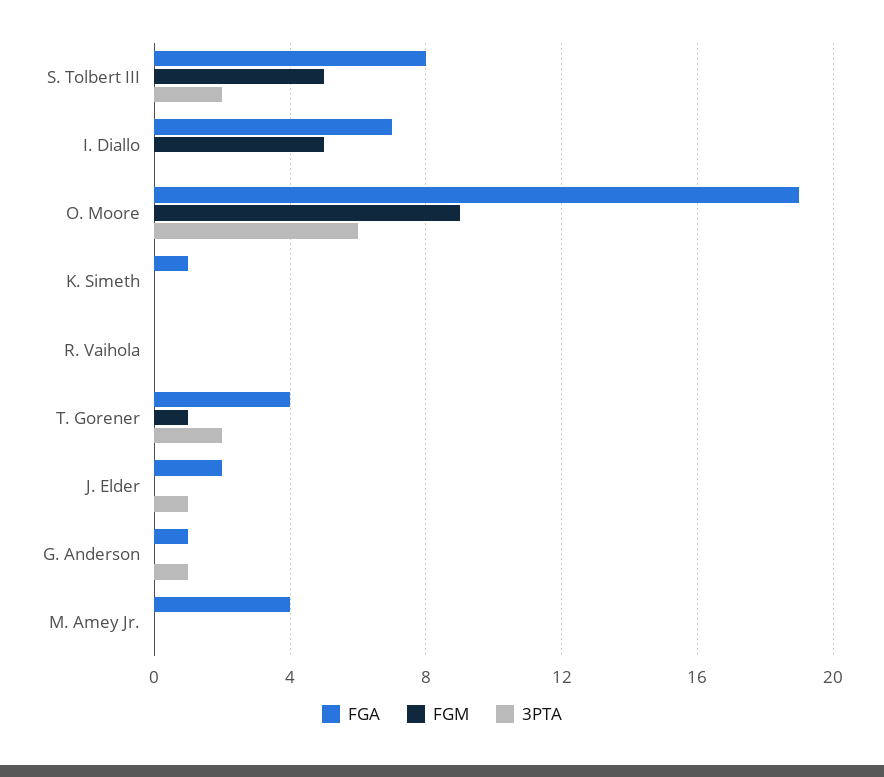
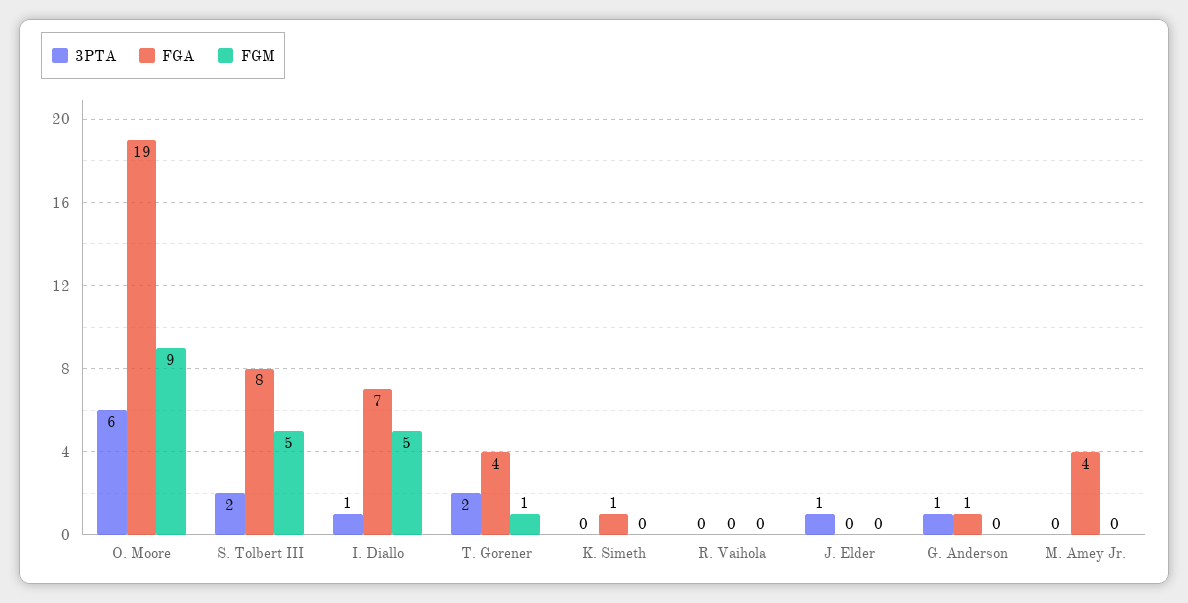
  {
    "FGA": {
      "S. Tolbert III": 8,
      "I. Diallo": 7,
      "O. Moore": 19,
      "K. Simeth": 1,
      "R. Vaihola": 0,
      "T. Gorener": 4,
-     "J. Elder": 2,
+     "J. Elder": 0,
      "G. Anderson": 1,
      "M. Amey Jr.": 4
    },
    "FGM": {
      "S. Tolbert III": 5,
      "I. Diallo": 5,
      "O. Moore": 9,
      "K. Simeth": 0,
      "R. Vaihola": 0,
      "T. Gorener": 1,
      "J. Elder": 0,
      "G. Anderson": 0,
      "M. Amey Jr.": 0
    },
    "3PTA": {
      "S. Tolbert III": 2,
-     "I. Diallo": 0,
+     "I. Diallo": 1,
      "O. Moore": 6,
      "K. Simeth": 0,
      "R. Vaihola": 0,
      "T. Gorener": 2,
      "J. Elder": 1,
      "G. Anderson": 1,
      "M. Amey Jr.": 0
    }
  }

